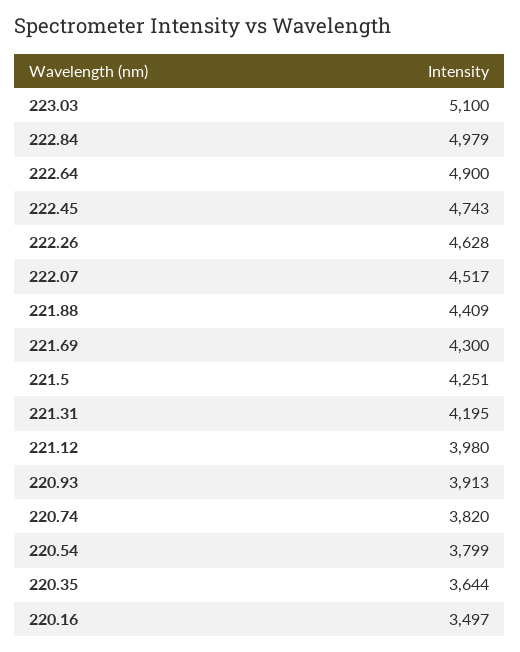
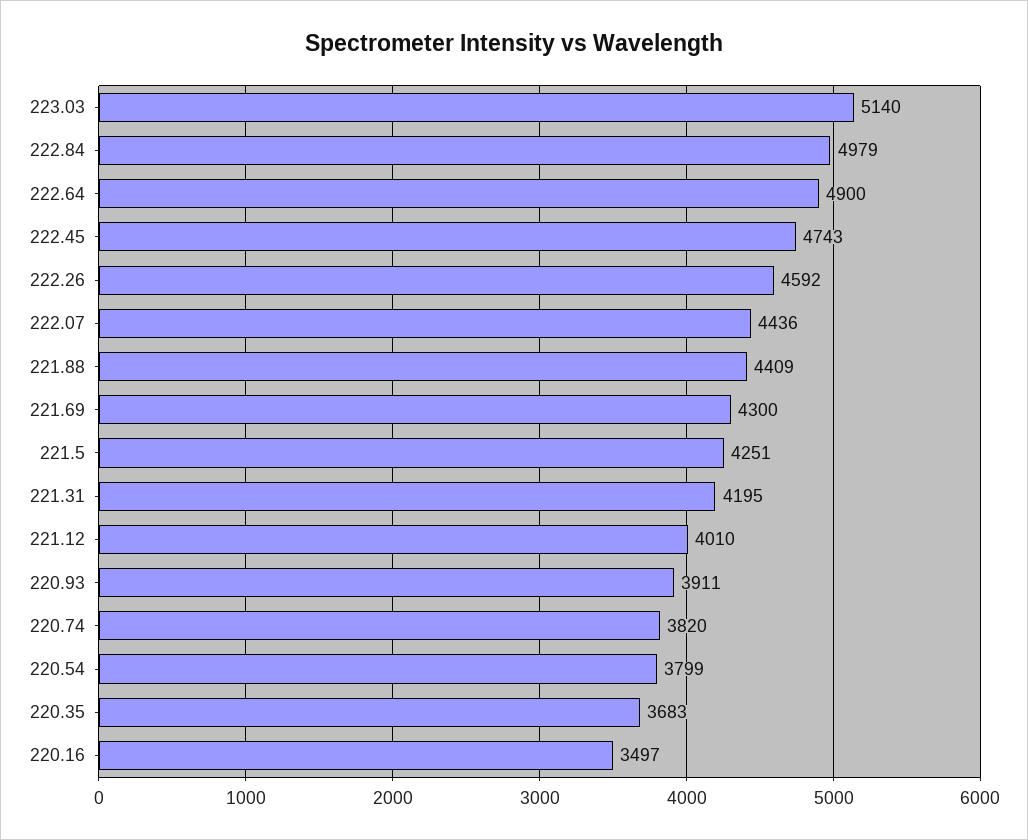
  {
-   "223.03": 5100,
+   "223.03": 5140,
    "222.84": 4979,
    "222.64": 4900,
    "222.45": 4743,
-   "222.26": 4628,
+   "222.26": 4592,
-   "222.07": 4517,
+   "222.07": 4436,
    "221.88": 4409,
    "221.69": 4300,
    "221.5": 4251,
    "221.31": 4195,
-   "221.12": 3980,
+   "221.12": 4010,
-   "220.93": 3913,
+   "220.93": 3911,
    "220.74": 3820,
    "220.54": 3799,
-   "220.35": 3644,
+   "220.35": 3683,
    "220.16": 3497
  }

